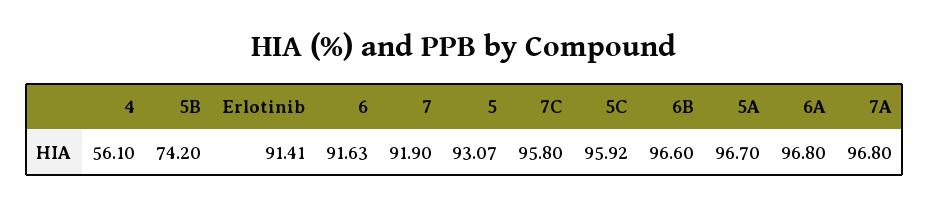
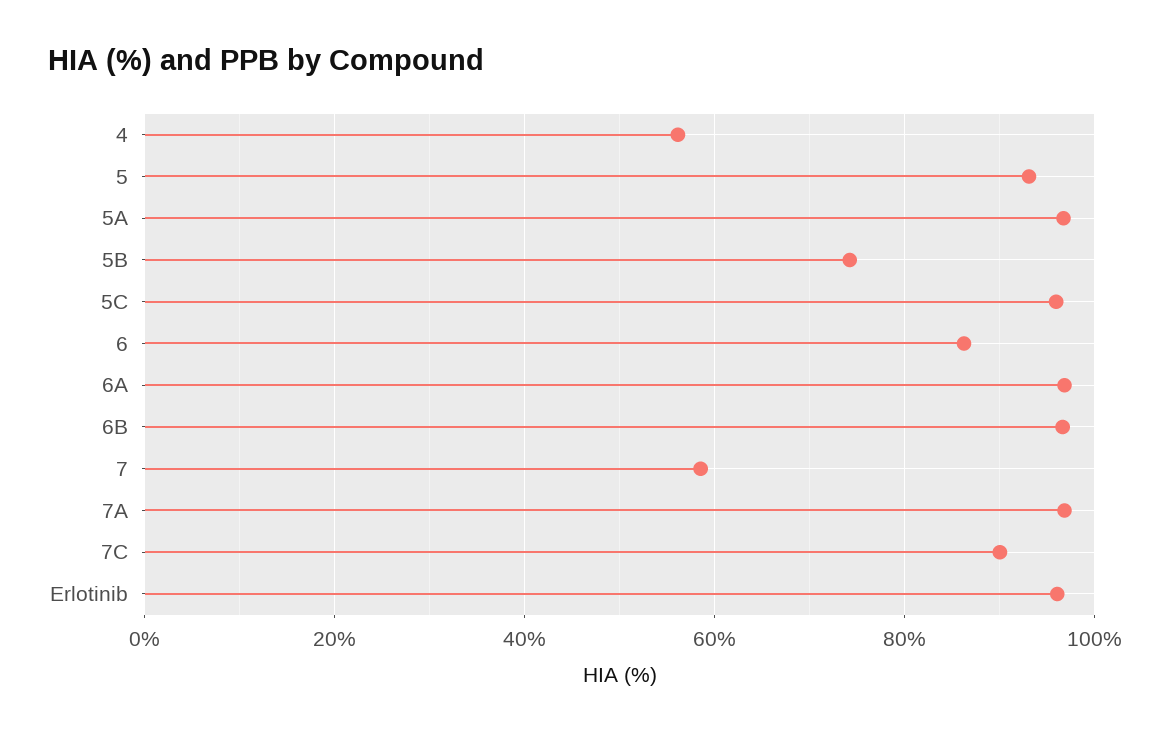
  {
    "4": 56.1,
    "5B": 74.2,
-   "Erlotinib": 91.41,
+   "Erlotinib": 96,
-   "6": 91.63,
+   "6": 86,
-   "7": 91.9,
+   "7": 58,
    "5": 93.07,
-   "7C": 95.8,
+   "7C": 90,
    "5C": 95.92,
    "6B": 96.6,
    "5A": 96.7,
    "6A": 96.8,
    "7A": 96.8
  }

